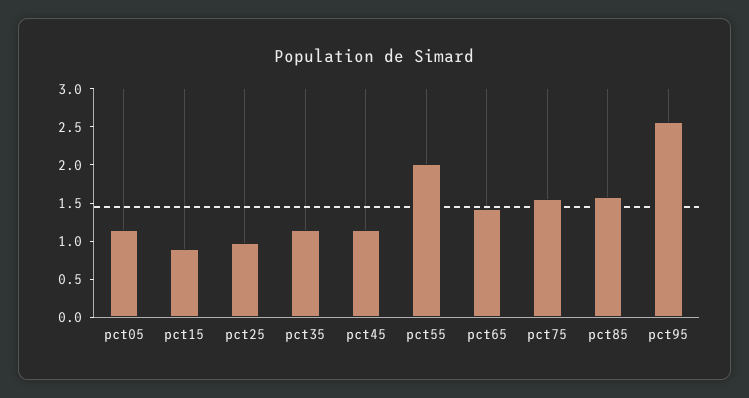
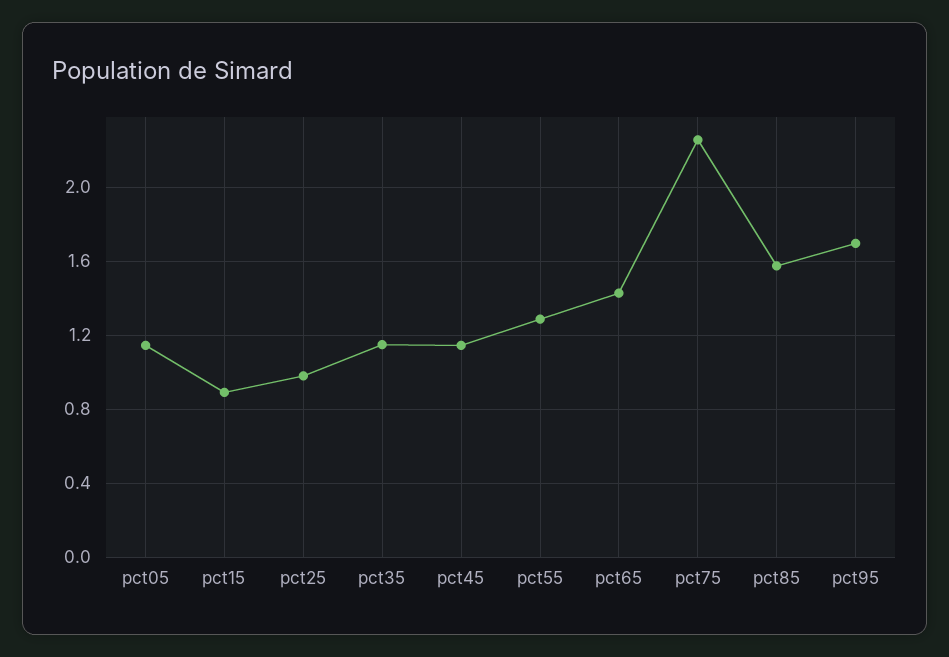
  {
    "pct05": 1.15,
    "pct15": 0.9,
    "pct25": 1,
    "pct35": 1.15,
    "pct45": 1.15,
-   "pct55": 2,
+   "pct55": 1.3,
    "pct65": 1.45,
-   "pct75": 1.5,
+   "pct75": 2.25,
    "pct85": 1.55,
-   "pct95": 2.5
+   "pct95": 1.7
  }

